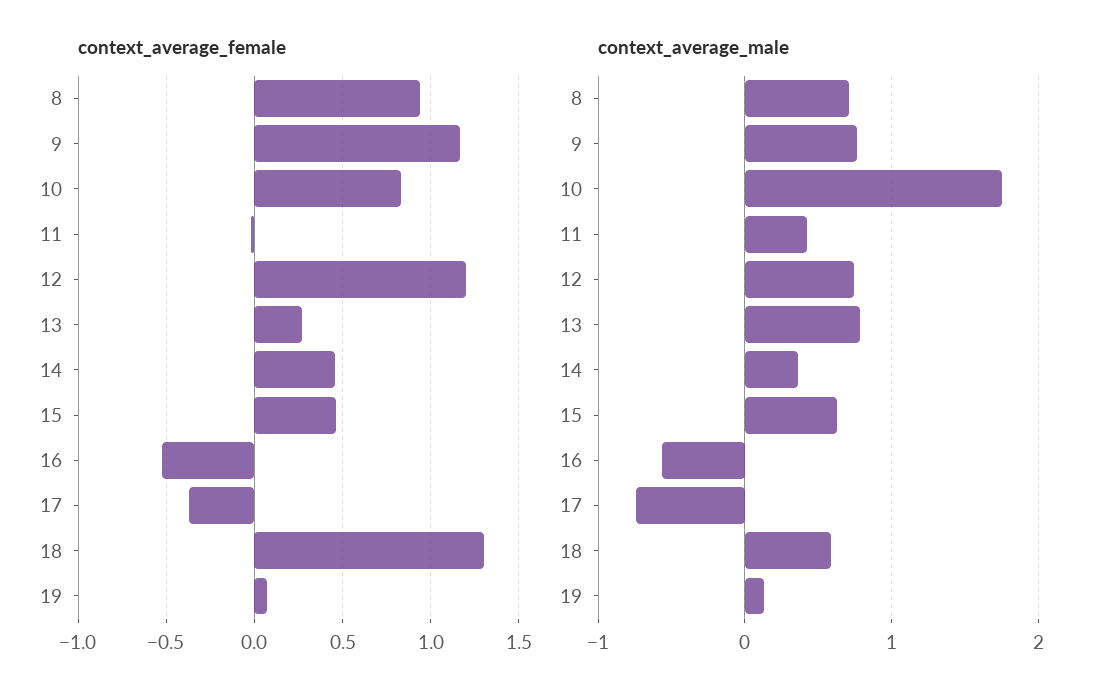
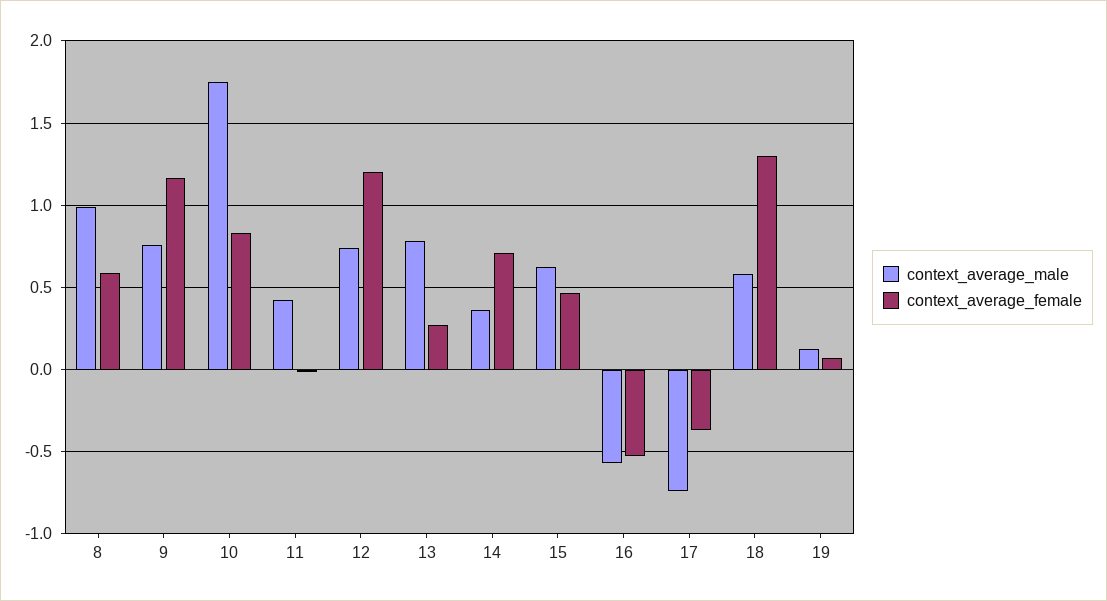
  {
    "context_average_female": {
-     "8": 0.95,
+     "8": 0.6,
      "9": 1.15,
      "10": 0.85,
      "11": 0,
      "12": 1.2,
      "13": 0.25,
-     "14": 0.45,
+     "14": 0.7,
      "15": 0.45,
      "16": -0.55,
      "17": -0.35,
      "18": 1.3,
      "19": 0.05
    },
    "context_average_male": {
-     "8": 0.7,
+     "8": 1,
      "9": 0.75,
      "10": 1.75,
      "11": 0.4,
      "12": 0.75,
      "13": 0.8,
      "14": 0.35,
      "15": 0.65,
      "16": -0.55,
      "17": -0.75,
      "18": 0.6,
      "19": 0.15
    }
  }

